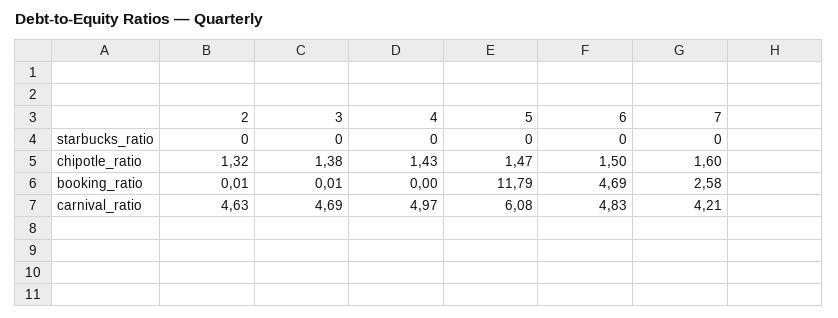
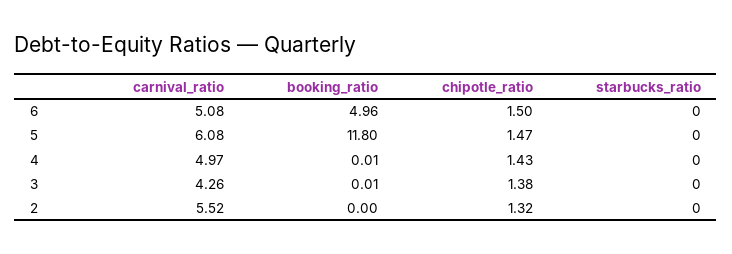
  {
    "2": {
      "starbucks_ratio": 0,
      "chipotle_ratio": 1.32,
-     "booking_ratio": 0.01,
+     "booking_ratio": 0,
-     "carnival_ratio": 4.63
+     "carnival_ratio": 5.52
    },
    "3": {
      "starbucks_ratio": 0,
      "chipotle_ratio": 1.38,
      "booking_ratio": 0.01,
-     "carnival_ratio": 4.69
+     "carnival_ratio": 4.26
    },
    "4": {
      "starbucks_ratio": 0,
      "chipotle_ratio": 1.43,
-     "booking_ratio": 0,
+     "booking_ratio": 0.01,
      "carnival_ratio": 4.97
    },
    "5": {
      "starbucks_ratio": 0,
      "chipotle_ratio": 1.47,
-     "booking_ratio": 11.79,
+     "booking_ratio": 11.8,
      "carnival_ratio": 6.08
    },
    "6": {
      "starbucks_ratio": 0,
      "chipotle_ratio": 1.5,
-     "booking_ratio": 4.69,
+     "booking_ratio": 4.96,
-     "carnival_ratio": 4.83
+     "carnival_ratio": 5.08
-   },
+   }
-   "7": {
-     "starbucks_ratio": 0,
-     "chipotle_ratio": 1.6,
-     "booking_ratio": 2.58,
-     "carnival_ratio": 4.21
-   }
  }

